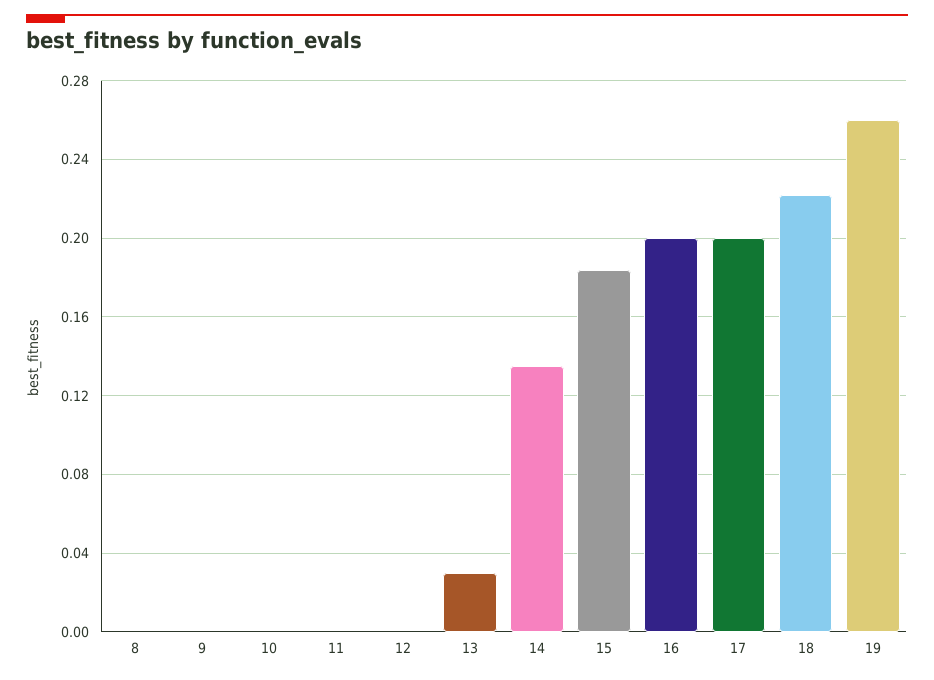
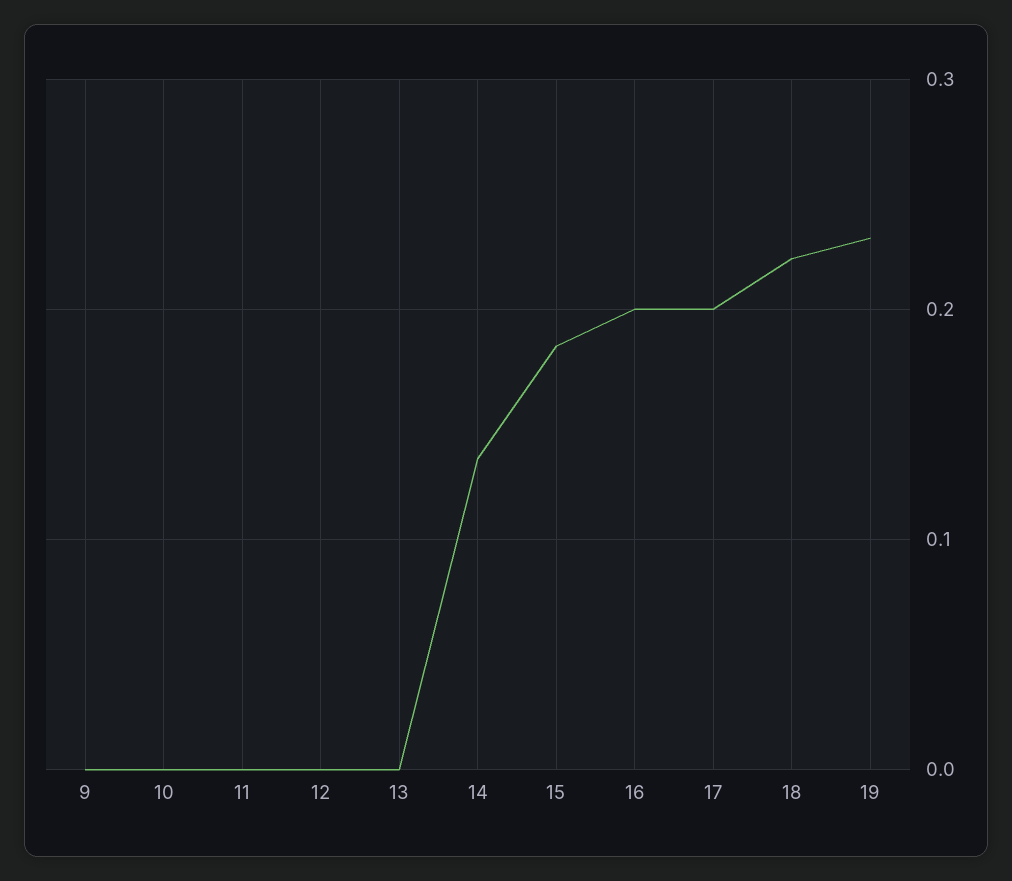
  {
-   "8": 0,
    "9": 0,
    "10": 0,
    "11": 0,
    "12": 0,
-   "13": 0.03,
+   "13": 0,
    "14": 0.135,
    "15": 0.185,
    "16": 0.2,
    "17": 0.2,
    "18": 0.22,
-   "19": 0.26
+   "19": 0.23
  }

